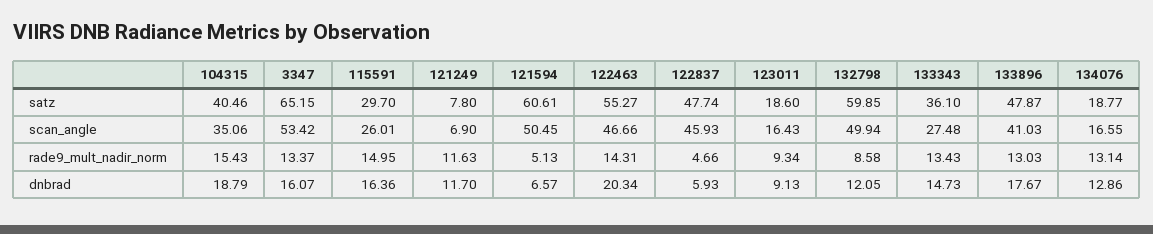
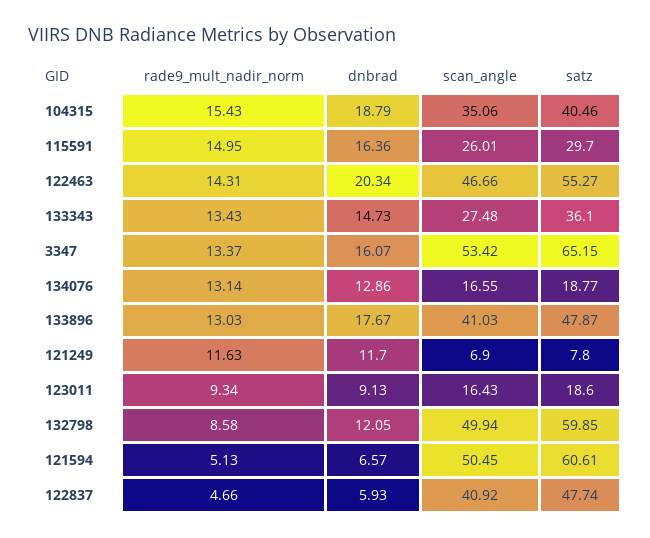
  {
    "104315": {
      "satz": 40.46,
      "scan_angle": 35.06,
      "rade9_mult_nadir_norm": 15.43,
      "dnbrad": 18.79
    },
    "3347": {
      "satz": 65.15,
      "scan_angle": 53.42,
      "rade9_mult_nadir_norm": 13.37,
      "dnbrad": 16.07
    },
    "115591": {
      "satz": 29.7,
      "scan_angle": 26.01,
      "rade9_mult_nadir_norm": 14.95,
      "dnbrad": 16.36
    },
    "121249": {
      "satz": 7.8,
      "scan_angle": 6.9,
      "rade9_mult_nadir_norm": 11.63,
      "dnbrad": 11.7
    },
    "121594": {
      "satz": 60.61,
      "scan_angle": 50.45,
      "rade9_mult_nadir_norm": 5.13,
      "dnbrad": 6.57
    },
    "122463": {
      "satz": 55.27,
      "scan_angle": 46.66,
      "rade9_mult_nadir_norm": 14.31,
      "dnbrad": 20.34
    },
    "122837": {
      "satz": 47.74,
-     "scan_angle": 45.93,
+     "scan_angle": 40.92,
      "rade9_mult_nadir_norm": 4.66,
      "dnbrad": 5.93
    },
    "123011": {
      "satz": 18.6,
      "scan_angle": 16.43,
      "rade9_mult_nadir_norm": 9.34,
      "dnbrad": 9.13
    },
    "132798": {
      "satz": 59.85,
      "scan_angle": 49.94,
      "rade9_mult_nadir_norm": 8.58,
      "dnbrad": 12.05
    },
    "133343": {
      "satz": 36.1,
      "scan_angle": 27.48,
      "rade9_mult_nadir_norm": 13.43,
      "dnbrad": 14.73
    },
    "133896": {
      "satz": 47.87,
      "scan_angle": 41.03,
      "rade9_mult_nadir_norm": 13.03,
      "dnbrad": 17.67
    },
    "134076": {
      "satz": 18.77,
      "scan_angle": 16.55,
      "rade9_mult_nadir_norm": 13.14,
      "dnbrad": 12.86
    }
  }

